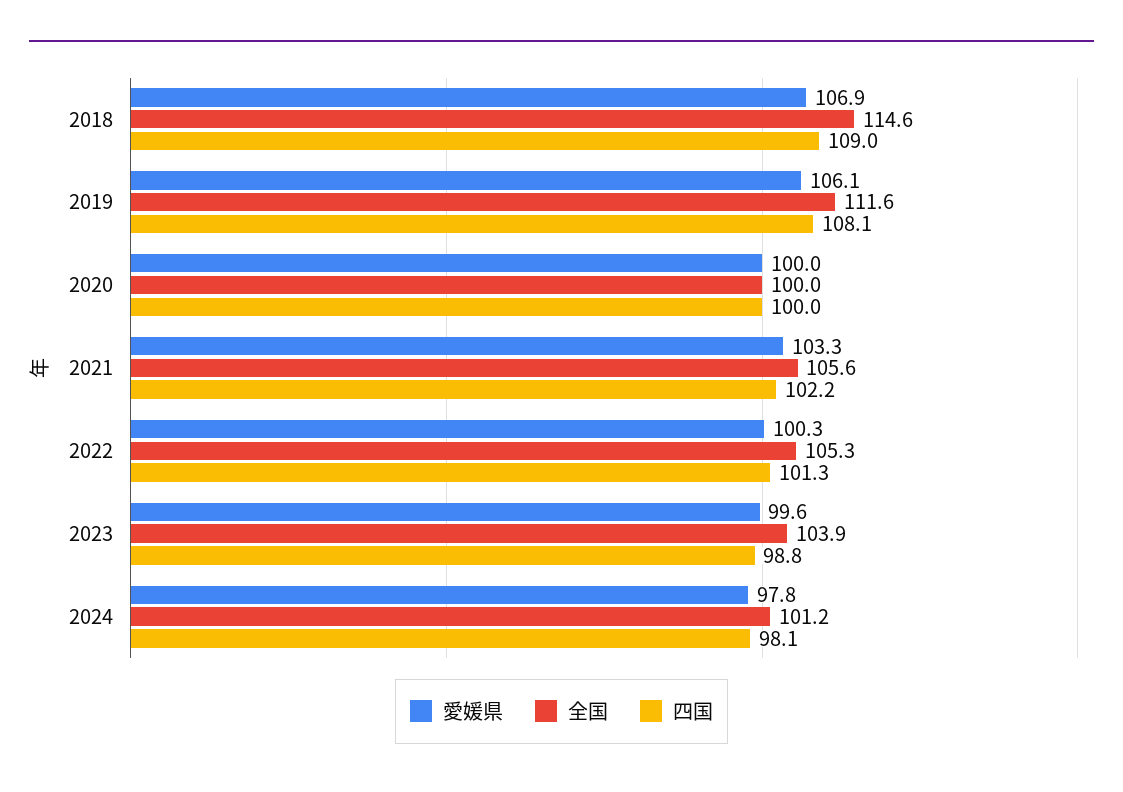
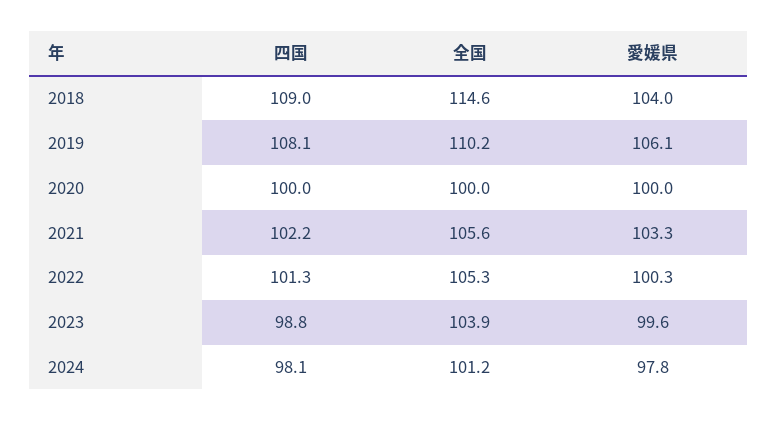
  {
    "愛媛県": {
-     "2018": 106.9,
+     "2018": 104,
      "2019": 106.1,
      "2020": 100,
      "2021": 103.3,
      "2022": 100.3,
      "2023": 99.6,
      "2024": 97.8
    },
    "全国": {
      "2018": 114.6,
-     "2019": 111.6,
+     "2019": 110.2,
      "2020": 100,
      "2021": 105.6,
      "2022": 105.3,
      "2023": 103.9,
      "2024": 101.2
    },
    "四国": {
      "2018": 109,
      "2019": 108.1,
      "2020": 100,
      "2021": 102.2,
      "2022": 101.3,
      "2023": 98.8,
      "2024": 98.1
    }
  }

